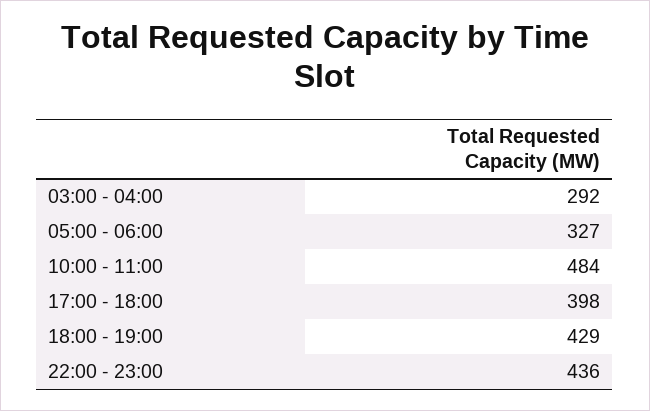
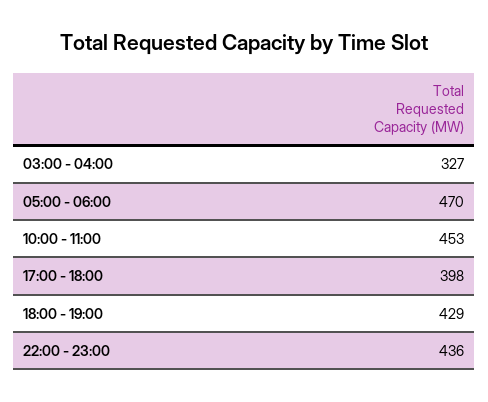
  {
-   "03:00 - 04:00": 292,
+   "03:00 - 04:00": 327,
-   "05:00 - 06:00": 327,
+   "05:00 - 06:00": 470,
-   "10:00 - 11:00": 484,
+   "10:00 - 11:00": 453,
    "17:00 - 18:00": 398,
    "18:00 - 19:00": 429,
    "22:00 - 23:00": 436
  }

